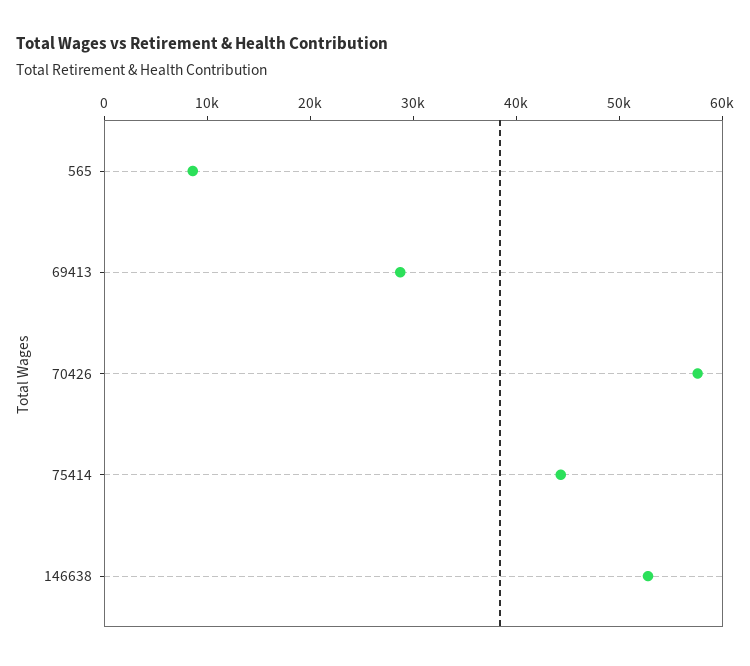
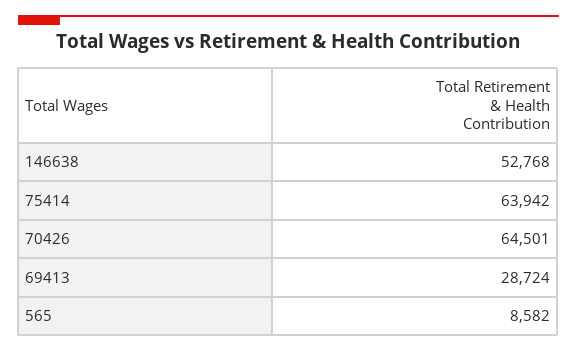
  {
    "565": 8582,
    "69413": 28724,
-   "70426": 58000,
+   "70426": 64501,
-   "75414": 44000,
+   "75414": 63942,
    "146638": 52768
  }

